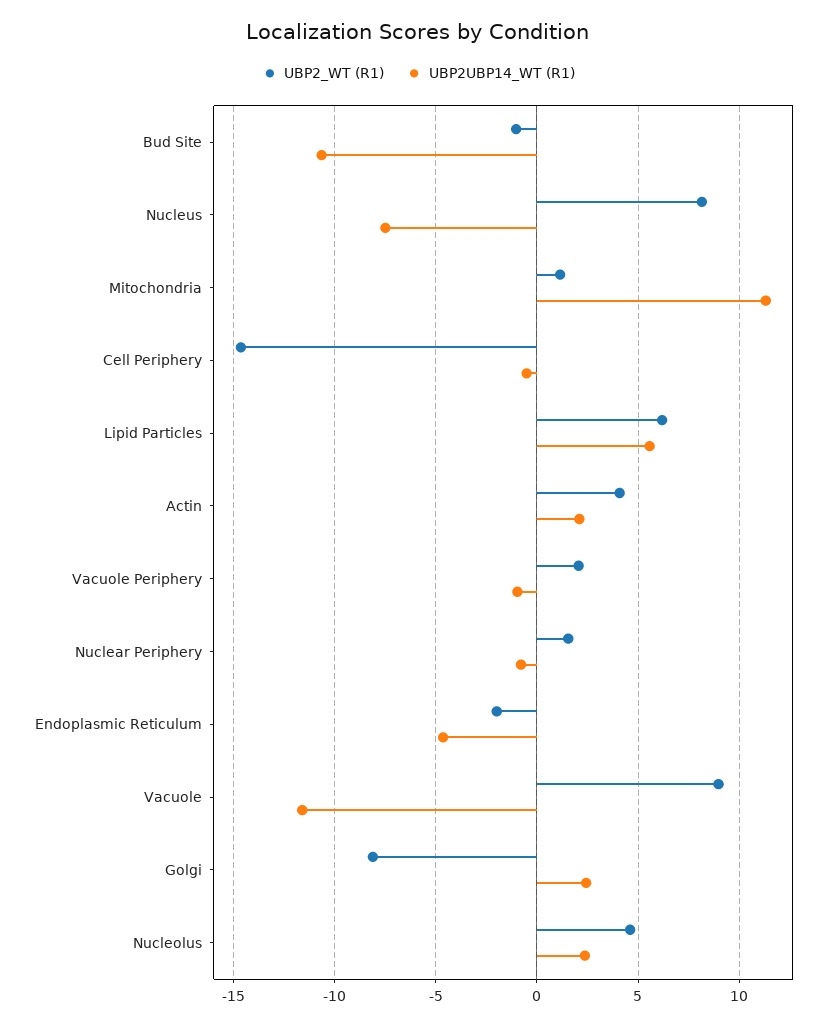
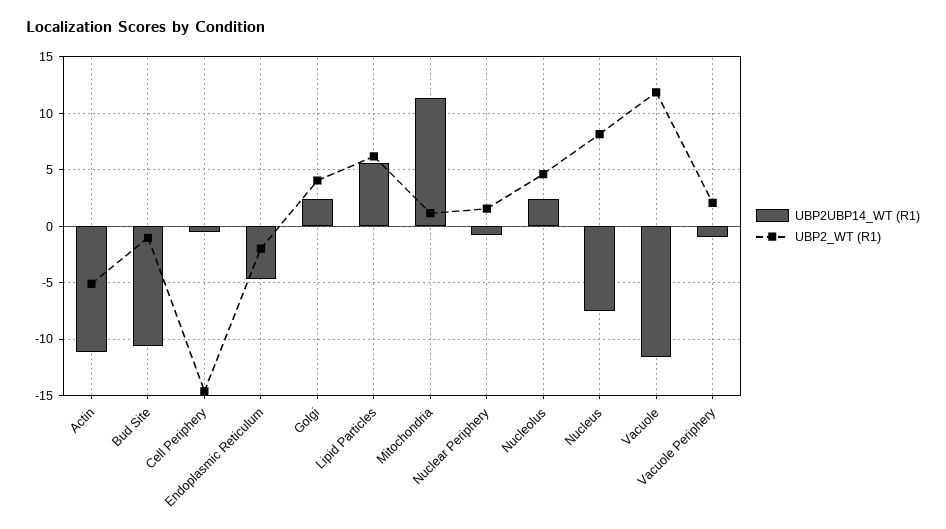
  {
    "UBP2_WT (R1)": {
      "Bud Site": -1,
      "Nucleus": 8,
      "Mitochondria": 1,
      "Cell Periphery": -14.5,
      "Lipid Particles": 6,
-     "Actin": 4,
+     "Actin": -5,
      "Vacuole Periphery": 2,
      "Nuclear Periphery": 1.5,
      "Endoplasmic Reticulum": -2,
-     "Vacuole": 9,
+     "Vacuole": 12,
-     "Golgi": -8,
+     "Golgi": 4,
      "Nucleolus": 4.5
    },
    "UBP2UBP14_WT (R1)": {
      "Bud Site": -10.5,
      "Nucleus": -7.5,
      "Mitochondria": 11.5,
      "Cell Periphery": -0.5,
      "Lipid Particles": 5.5,
-     "Actin": 2,
+     "Actin": -11,
      "Vacuole Periphery": -1,
      "Nuclear Periphery": -1,
      "Endoplasmic Reticulum": -4.5,
      "Vacuole": -11.5,
      "Golgi": 2.5,
      "Nucleolus": 2.5
    }
  }

